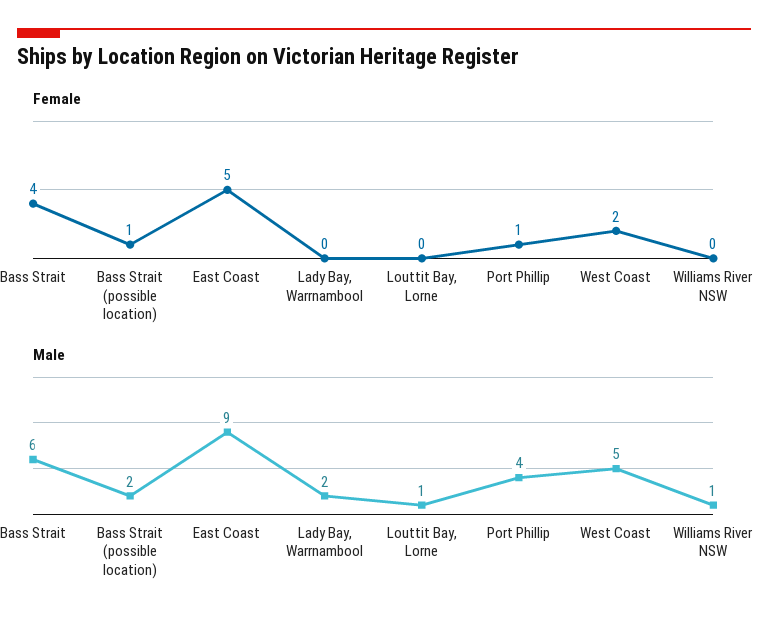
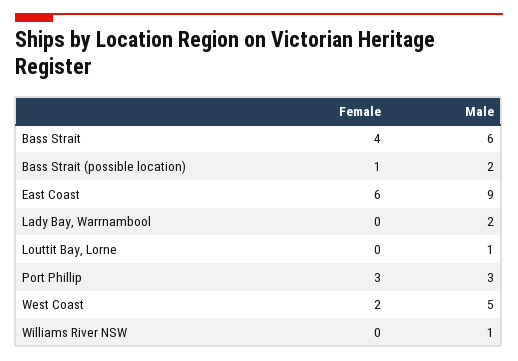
  {
    "Female": {
      "Bass Strait": 4,
      "Bass Strait (possible location)": 1,
-     "East Coast": 5,
+     "East Coast": 6,
      "Lady Bay, Warrnambool": 0,
      "Louttit Bay, Lorne": 0,
-     "Port Phillip": 1,
+     "Port Phillip": 3,
      "West Coast": 2,
      "Williams River NSW": 0
    },
    "Male": {
      "Bass Strait": 6,
      "Bass Strait (possible location)": 2,
      "East Coast": 9,
      "Lady Bay, Warrnambool": 2,
      "Louttit Bay, Lorne": 1,
-     "Port Phillip": 4,
+     "Port Phillip": 3,
      "West Coast": 5,
      "Williams River NSW": 1
    }
  }

